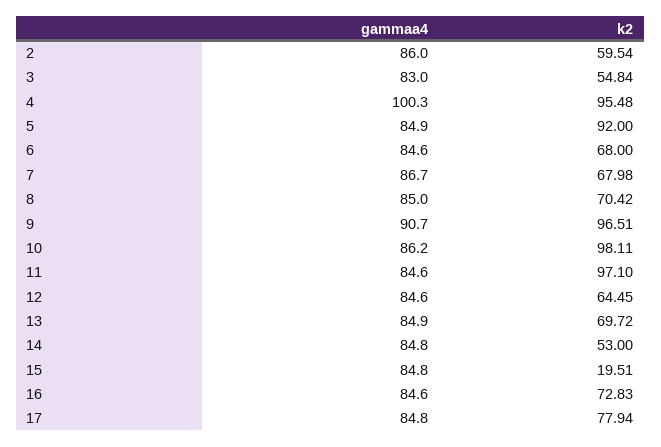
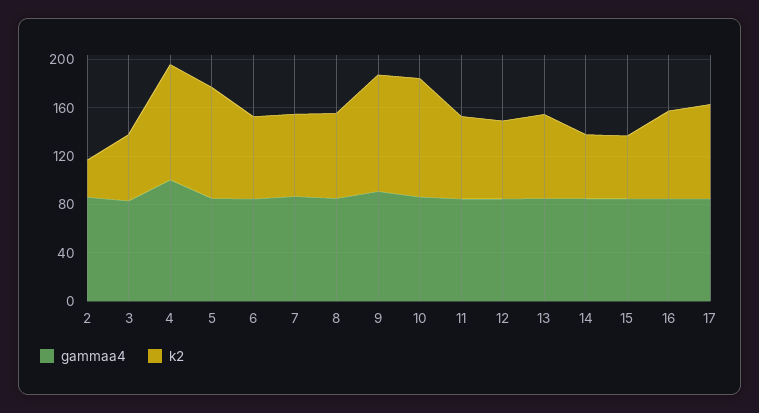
  {
    "gammaa4": {
      "2": 86,
      "3": 83,
      "4": 100.3,
      "5": 84.9,
      "6": 84.6,
      "7": 86.7,
      "8": 85,
      "9": 90.7,
      "10": 86.2,
      "11": 84.6,
      "12": 84.6,
      "13": 84.9,
      "14": 84.8,
      "15": 84.8,
      "16": 84.6,
      "17": 84.8
    },
    "k2": {
-     "2": 59.54,
+     "2": 30,
      "3": 54.84,
      "4": 95.48,
      "5": 92,
      "6": 68,
      "7": 67.98,
      "8": 70.42,
      "9": 96.51,
      "10": 98.11,
-     "11": 97.1,
+     "11": 70,
      "12": 64.45,
      "13": 69.72,
      "14": 53,
-     "15": 19.51,
+     "15": 50,
      "16": 72.83,
      "17": 77.94
    }
  }

